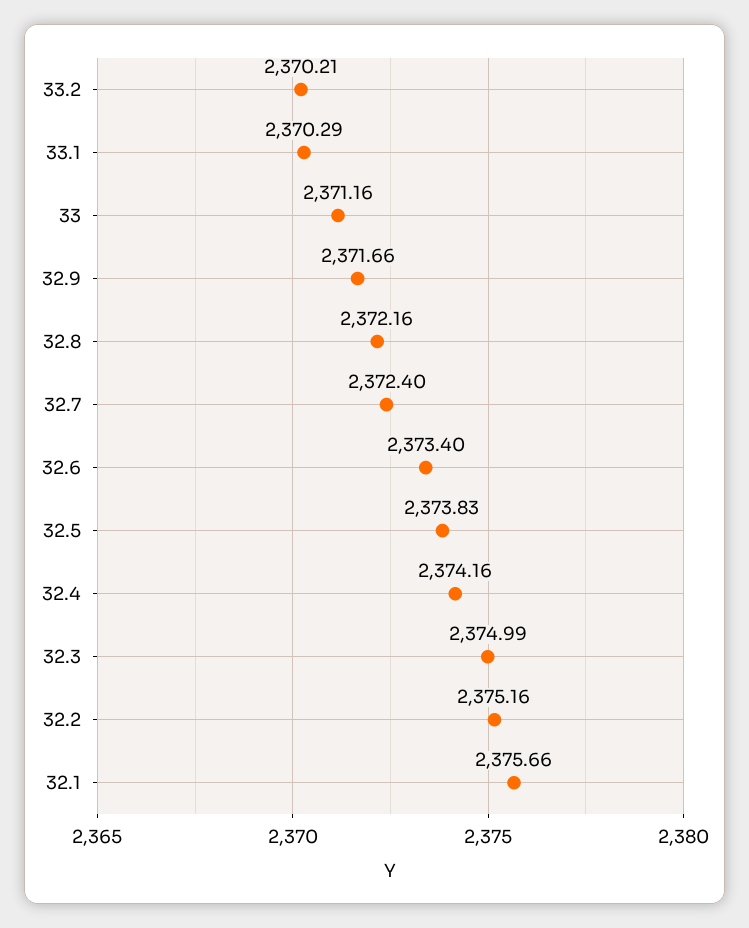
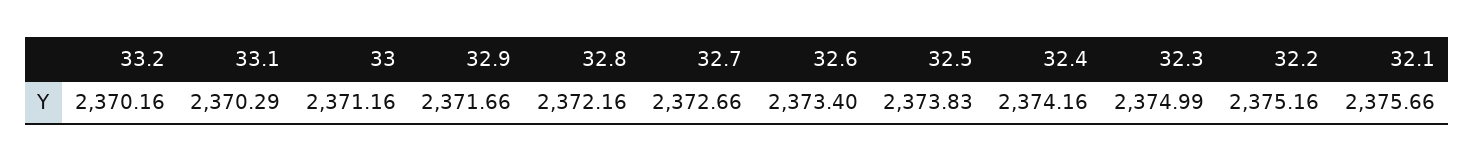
  {
-   "33.2": 2370.21,
+   "33.2": 2370.16,
    "33.1": 2370.29,
    "33": 2371.16,
    "32.9": 2371.66,
    "32.8": 2372.16,
-   "32.7": 2372.4,
+   "32.7": 2372.66,
    "32.6": 2373.4,
    "32.5": 2373.83,
    "32.4": 2374.16,
    "32.3": 2374.99,
    "32.2": 2375.16,
    "32.1": 2375.66
  }

